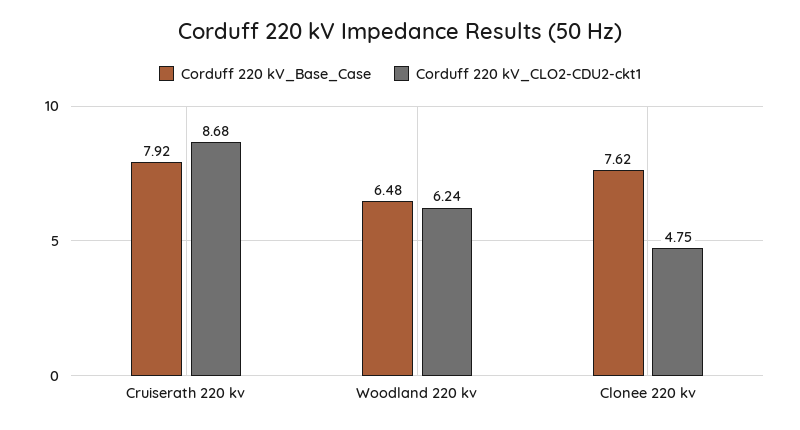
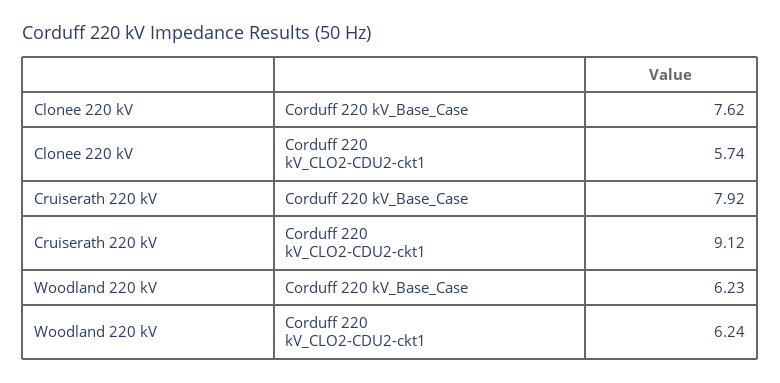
  {
    "Corduff 220 kV_Base_Case": {
      "Cruiserath 220 kv": 7.92,
-     "Woodland 220 kv": 6.48,
+     "Woodland 220 kv": 6.23,
      "Clonee 220 kv": 7.62
    },
    "Corduff 220 kV_CLO2-CDU2-ckt1": {
-     "Cruiserath 220 kv": 8.68,
+     "Cruiserath 220 kv": 9.12,
      "Woodland 220 kv": 6.24,
-     "Clonee 220 kv": 4.75
+     "Clonee 220 kv": 5.74
    }
  }

